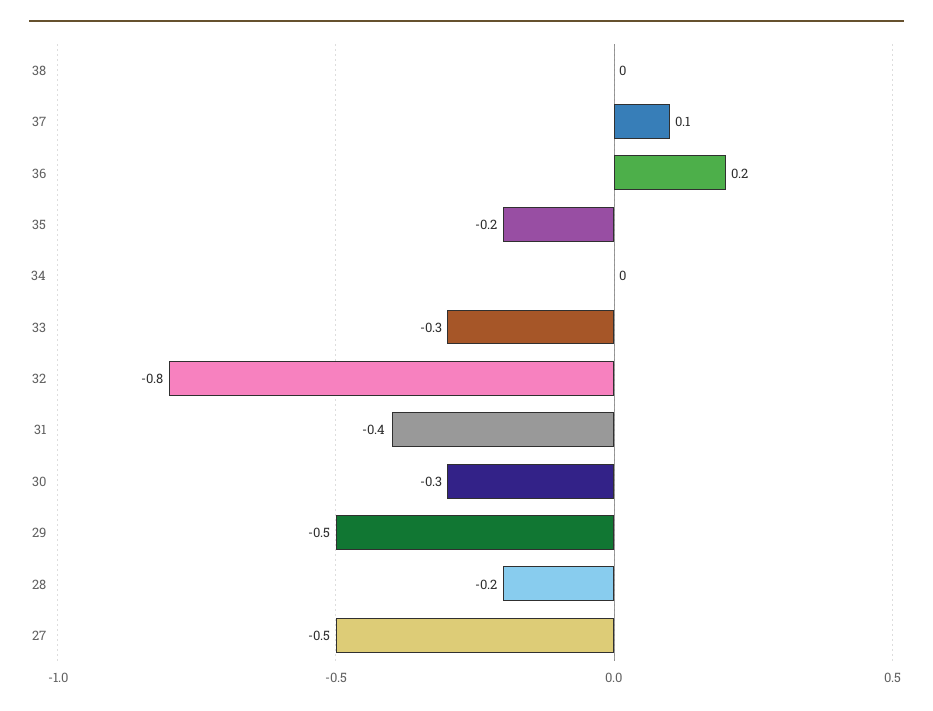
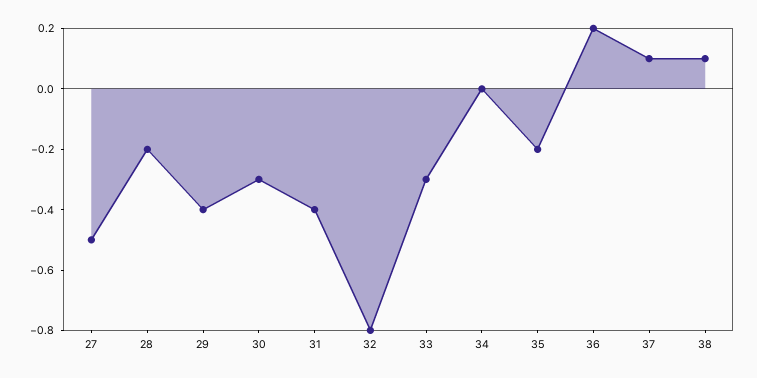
  {
-   "38": 0,
+   "38": 0.1,
    "37": 0.1,
    "36": 0.2,
    "35": -0.2,
    "34": 0,
    "33": -0.3,
    "32": -0.8,
    "31": -0.4,
    "30": -0.3,
-   "29": -0.5,
+   "29": -0.4,
    "28": -0.2,
    "27": -0.5
  }

